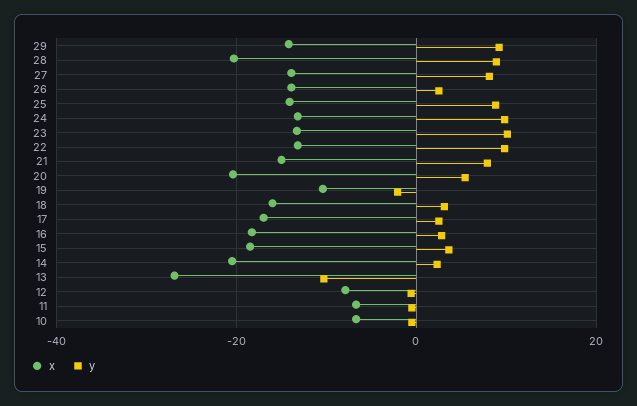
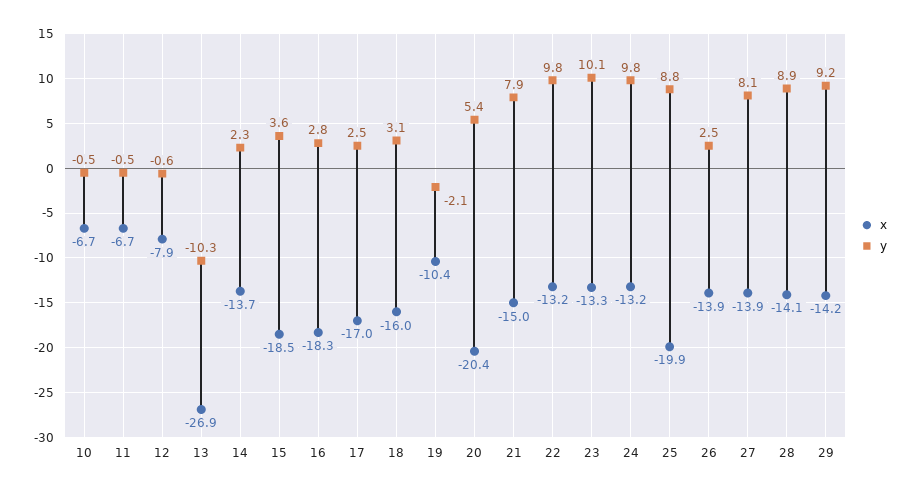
  {
    "x": {
      "29": -14.2,
-     "28": -20,
+     "28": -14.1,
      "27": -13.9,
      "26": -13.9,
-     "25": -14,
+     "25": -19.9,
      "24": -13.2,
      "23": -13.3,
      "22": -13.2,
      "21": -15,
      "20": -20.4,
      "19": -10.4,
      "18": -16,
      "17": -17,
      "16": -18.3,
      "15": -18.5,
-     "14": -20,
+     "14": -13.7,
      "13": -26.9,
      "12": -7.9,
      "11": -6.7,
      "10": -6.7
    },
    "y": {
      "29": 9.2,
      "28": 8.9,
      "27": 8.1,
      "26": 2.5,
      "25": 8.8,
      "24": 9.8,
      "23": 10.1,
      "22": 9.8,
      "21": 7.9,
      "20": 5.4,
      "19": -2.1,
      "18": 3.1,
      "17": 2.5,
      "16": 2.8,
      "15": 3.6,
      "14": 2.3,
      "13": -10.3,
      "12": -0.6,
      "11": -0.5,
      "10": -0.5
    }
  }

